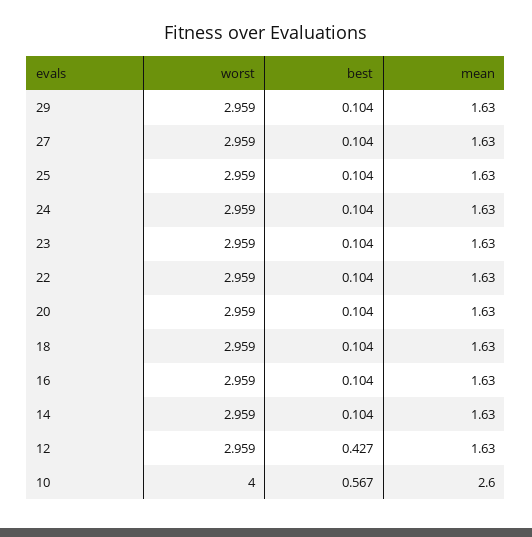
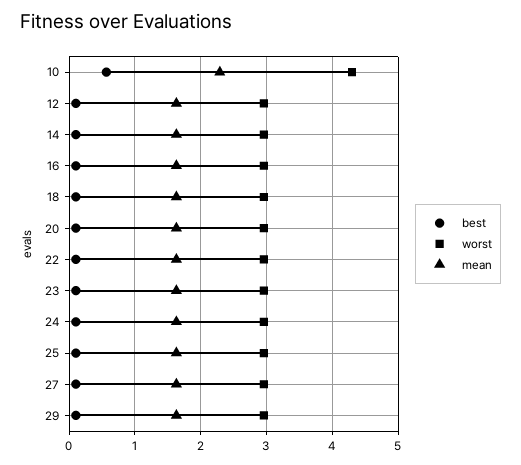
  {
    "worst": {
      "29": 2.959,
      "27": 2.959,
      "25": 2.959,
      "24": 2.959,
      "23": 2.959,
      "22": 2.959,
      "20": 2.959,
      "18": 2.959,
      "16": 2.959,
      "14": 2.959,
      "12": 2.959,
-     "10": 4
+     "10": 4.3
    },
    "best": {
      "29": 0.104,
      "27": 0.104,
      "25": 0.104,
      "24": 0.104,
      "23": 0.104,
      "22": 0.104,
      "20": 0.104,
      "18": 0.104,
      "16": 0.104,
      "14": 0.104,
-     "12": 0.427,
+     "12": 0.1,
      "10": 0.567
    },
    "mean": {
      "29": 1.63,
      "27": 1.63,
      "25": 1.63,
      "24": 1.63,
      "23": 1.63,
      "22": 1.63,
      "20": 1.63,
      "18": 1.63,
      "16": 1.63,
      "14": 1.63,
      "12": 1.63,
-     "10": 2.6
+     "10": 2.3
    }
  }

